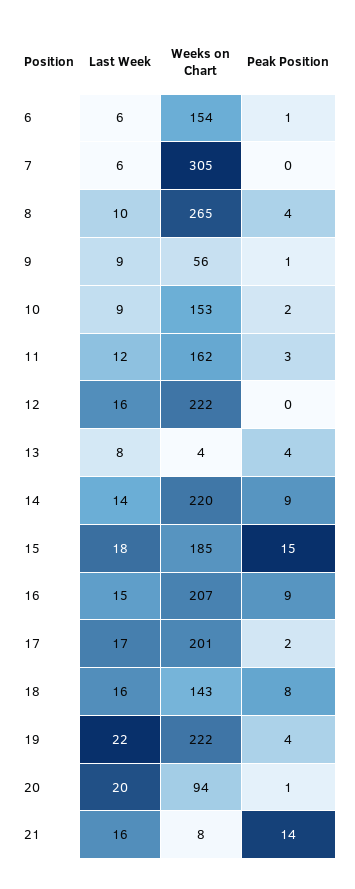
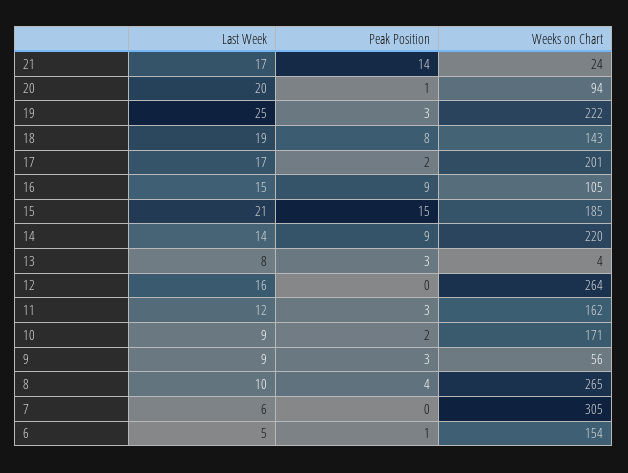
  {
    "Last Week": {
-     "6": 6,
+     "6": 5,
      "7": 6,
      "8": 10,
      "9": 9,
      "10": 9,
      "11": 12,
      "12": 16,
      "13": 8,
      "14": 14,
-     "15": 18,
+     "15": 21,
      "16": 15,
      "17": 17,
-     "18": 16,
+     "18": 19,
-     "19": 22,
+     "19": 25,
      "20": 20,
-     "21": 16
+     "21": 17
    },
    "Weeks on Chart": {
      "6": 154,
      "7": 305,
      "8": 265,
      "9": 56,
-     "10": 153,
+     "10": 171,
      "11": 162,
-     "12": 222,
+     "12": 264,
      "13": 4,
      "14": 220,
      "15": 185,
-     "16": 207,
+     "16": 105,
      "17": 201,
      "18": 143,
      "19": 222,
      "20": 94,
-     "21": 8
+     "21": 24
    },
    "Peak Position": {
      "6": 1,
      "7": 0,
      "8": 4,
-     "9": 1,
+     "9": 3,
      "10": 2,
      "11": 3,
      "12": 0,
-     "13": 4,
+     "13": 3,
      "14": 9,
      "15": 15,
      "16": 9,
      "17": 2,
      "18": 8,
-     "19": 4,
+     "19": 3,
      "20": 1,
      "21": 14
    }
  }

